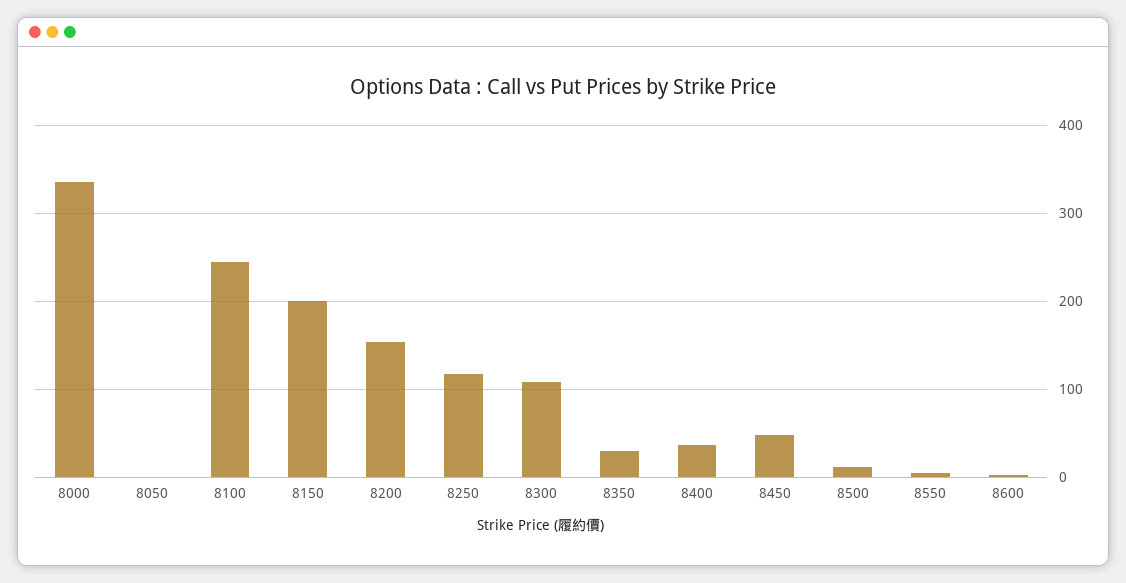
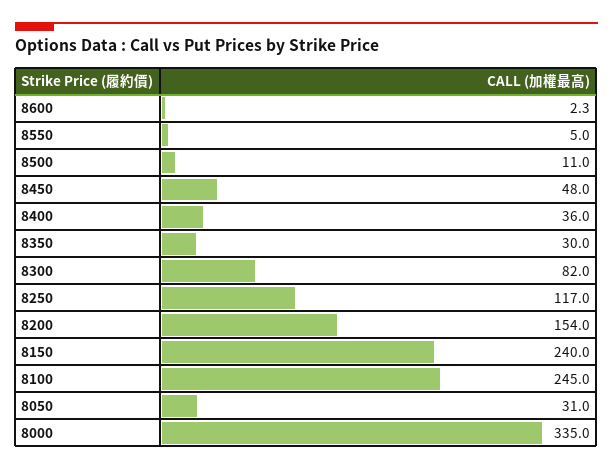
  {
    "8000": 335,
-   "8050": 0,
+   "8050": 31,
    "8100": 245,
-   "8150": 200,
+   "8150": 240,
    "8200": 154,
    "8250": 117,
-   "8300": 110,
+   "8300": 82,
    "8350": 30,
    "8400": 36,
    "8450": 48,
    "8500": 11,
    "8550": 5,
    "8600": 2.3
  }

